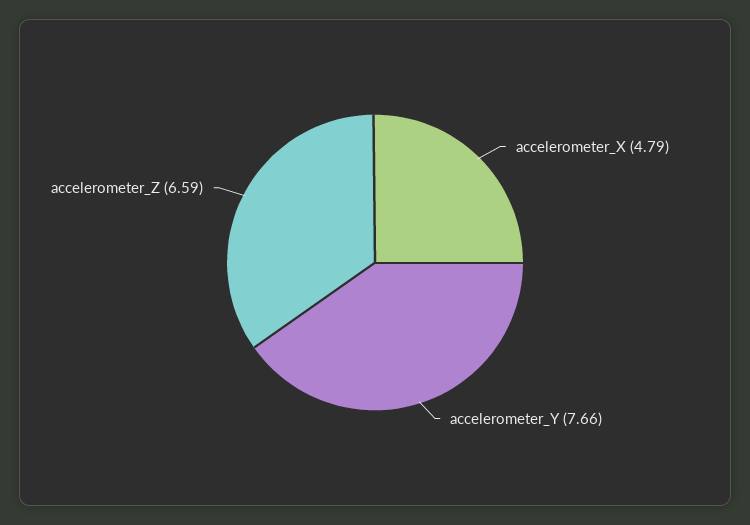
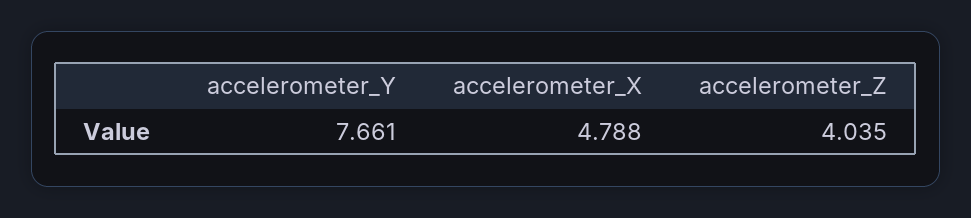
  {
    "accelerometer_X": 4.788,
    "accelerometer_Y": 7.661,
-   "accelerometer_Z": 6.59
+   "accelerometer_Z": 4.035
  }

